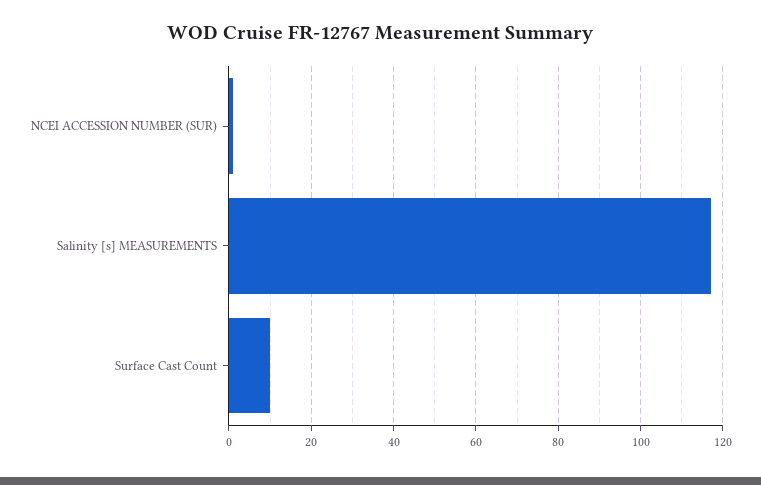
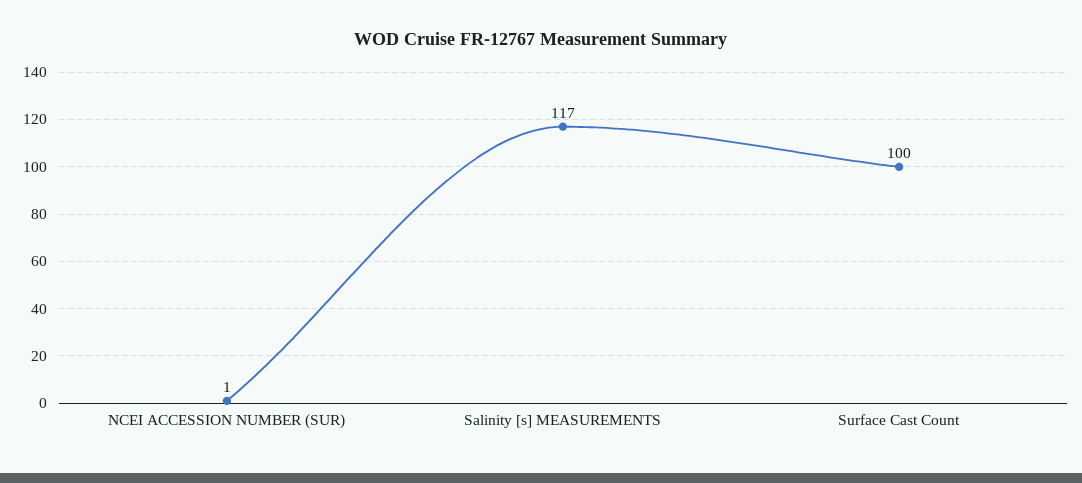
  {
    "NCEI ACCESSION NUMBER (SUR)": 1,
    "Salinity [s] MEASUREMENTS": 117,
-   "Surface Cast Count": 10
+   "Surface Cast Count": 100
  }

